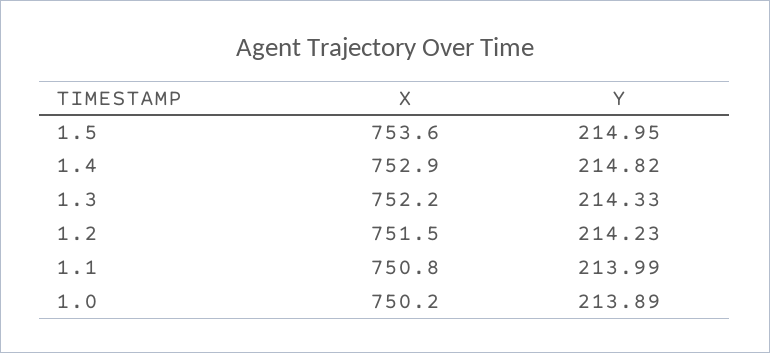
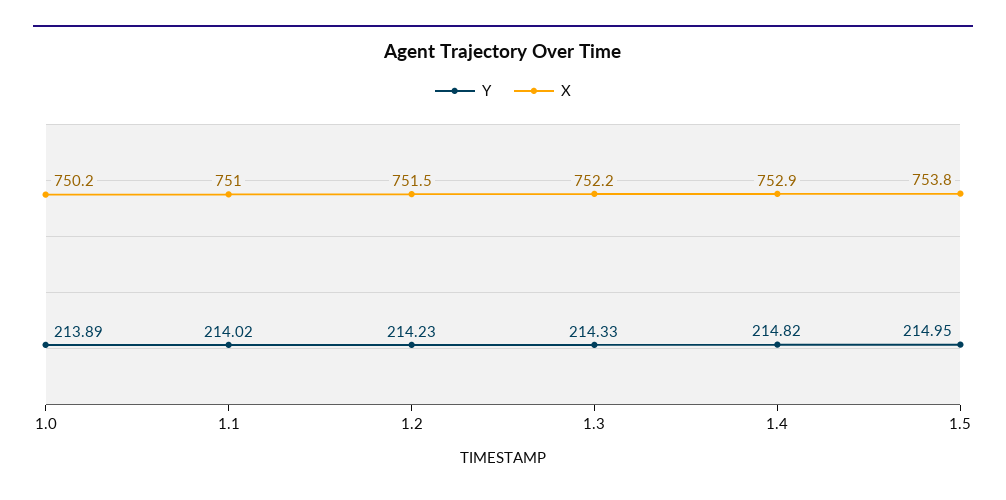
  {
    "X": {
-     "1.5": 753.6,
+     "1.5": 753.8,
      "1.4": 752.9,
      "1.3": 752.2,
      "1.2": 751.5,
-     "1.1": 750.8,
+     "1.1": 751,
      "1.0": 750.2
    },
    "Y": {
      "1.5": 214.95,
      "1.4": 214.82,
      "1.3": 214.33,
      "1.2": 214.23,
-     "1.1": 213.99,
+     "1.1": 214.02,
      "1.0": 213.89
    }
  }

